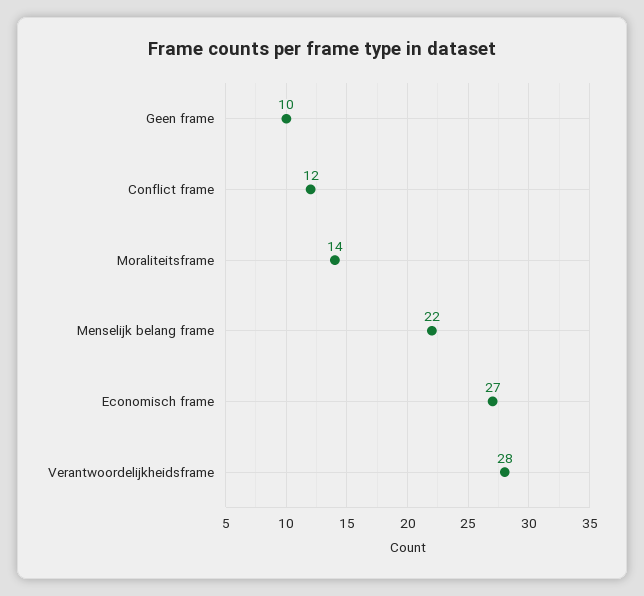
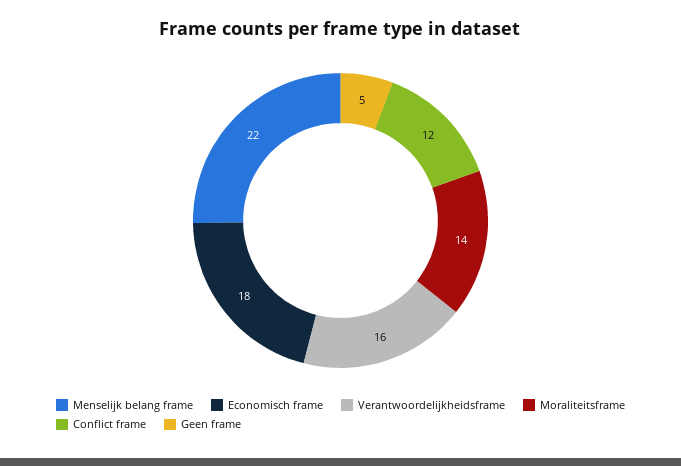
  {
-   "Geen frame": 10,
+   "Geen frame": 5,
    "Conflict frame": 12,
    "Moraliteitsframe": 14,
    "Menselijk belang frame": 22,
-   "Economisch frame": 27,
+   "Economisch frame": 18,
-   "Verantwoordelijkheidsframe": 28
+   "Verantwoordelijkheidsframe": 16
  }

